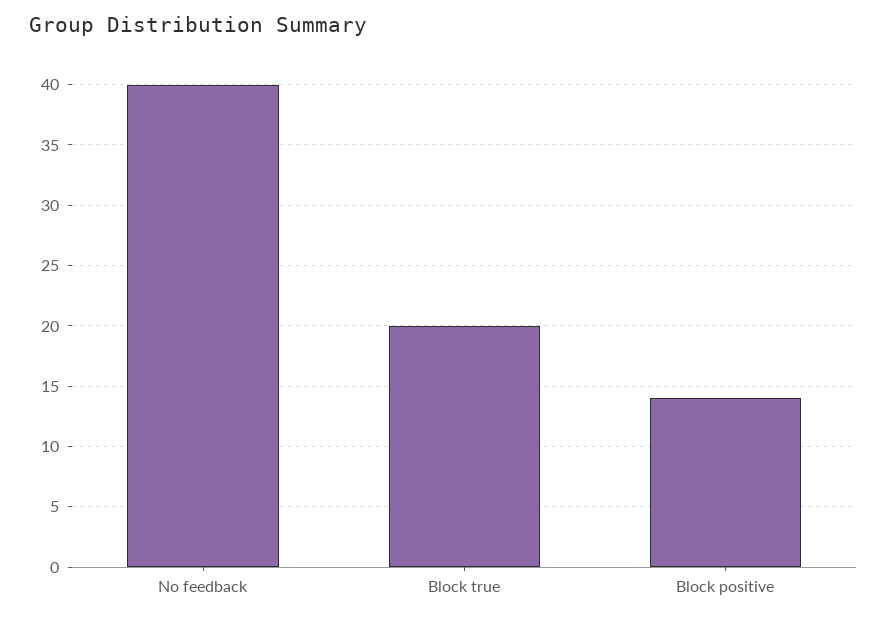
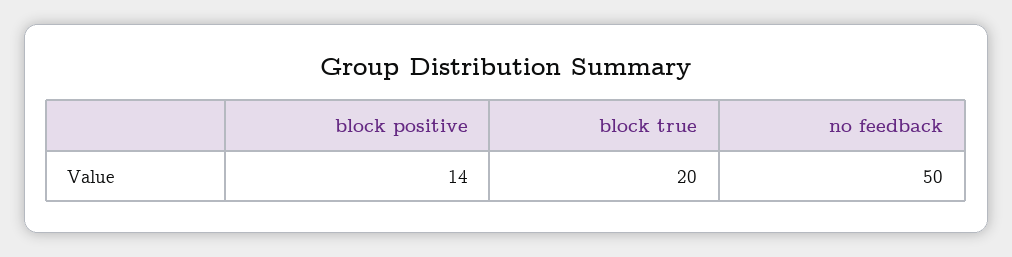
  {
-   "No feedback": 40,
+   "No feedback": 50,
    "Block true": 20,
    "Block positive": 14
  }

